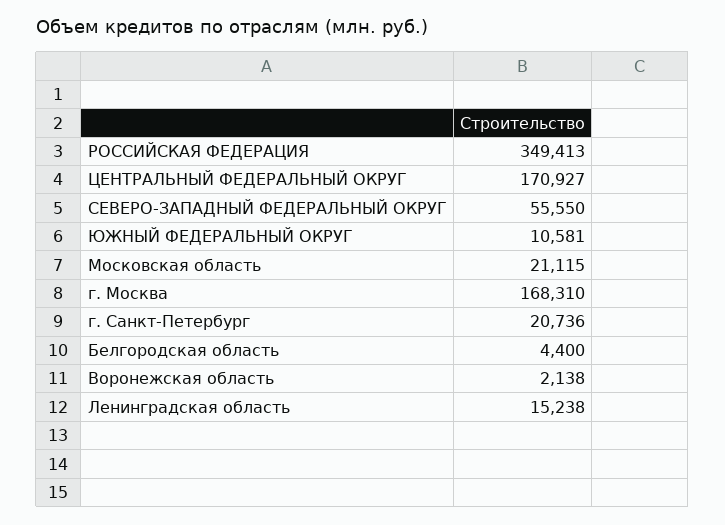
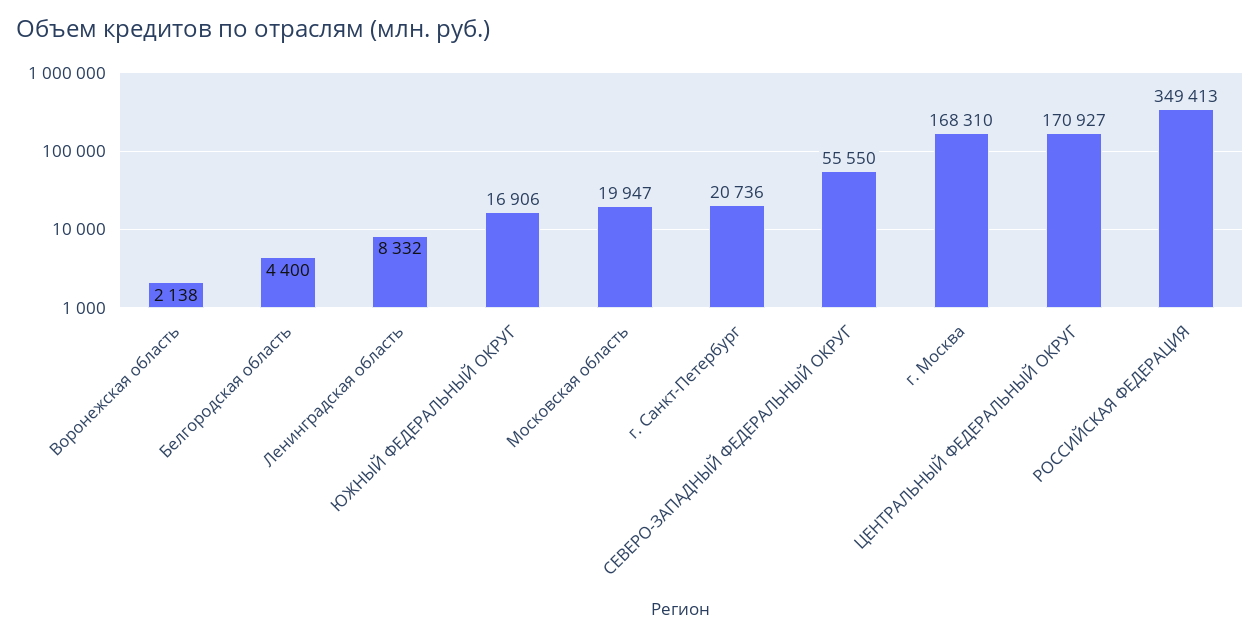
  {
    "РОССИЙСКАЯ ФЕДЕРАЦИЯ": 349413,
    "ЦЕНТРАЛЬНЫЙ ФЕДЕРАЛЬНЫЙ ОКРУГ": 170927,
    "СЕВЕРО-ЗАПАДНЫЙ ФЕДЕРАЛЬНЫЙ ОКРУГ": 55550,
-   "ЮЖНЫЙ ФЕДЕРАЛЬНЫЙ ОКРУГ": 10581,
+   "ЮЖНЫЙ ФЕДЕРАЛЬНЫЙ ОКРУГ": 16906,
-   "Московская область": 21115,
+   "Московская область": 19947,
    "г. Москва": 168310,
    "г. Санкт-Петербург": 20736,
    "Белгородская область": 4400,
    "Воронежская область": 2138,
-   "Ленинградская область": 15238
+   "Ленинградская область": 8332
  }

